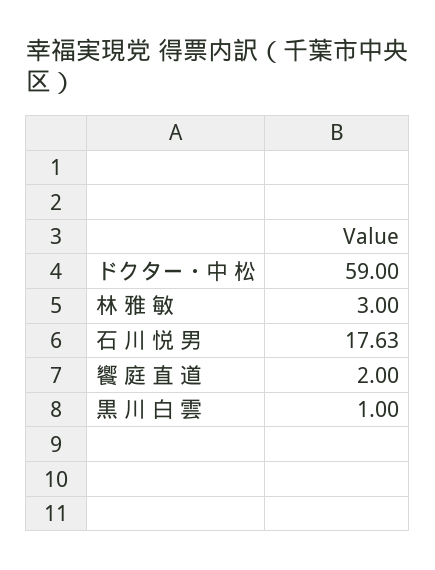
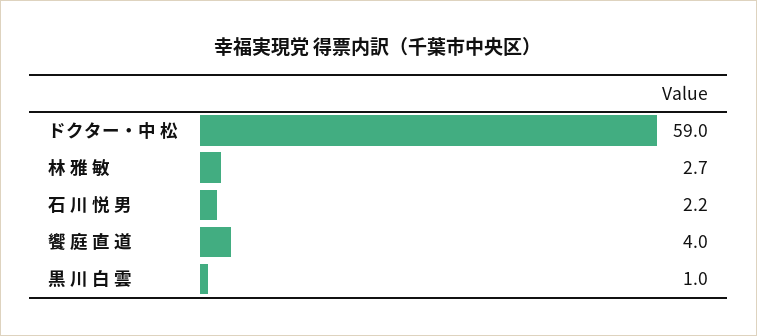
  {
    "ドクター・中 松": 59,
-   "林 雅 敏": 3,
+   "林 雅 敏": 2.7,
-   "石 川 悦 男": 17.63,
+   "石 川 悦 男": 2.2,
-   "饗 庭 直 道": 2,
+   "饗 庭 直 道": 4,
    "黒 川 白 雲": 1
  }

